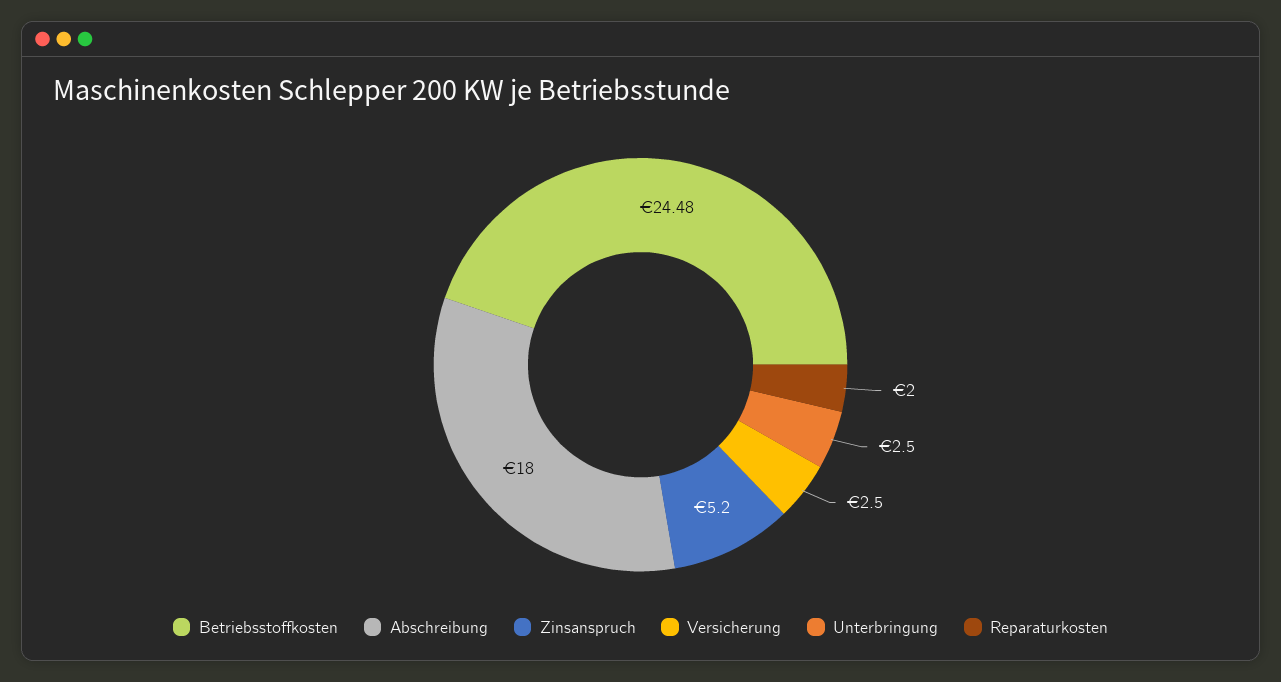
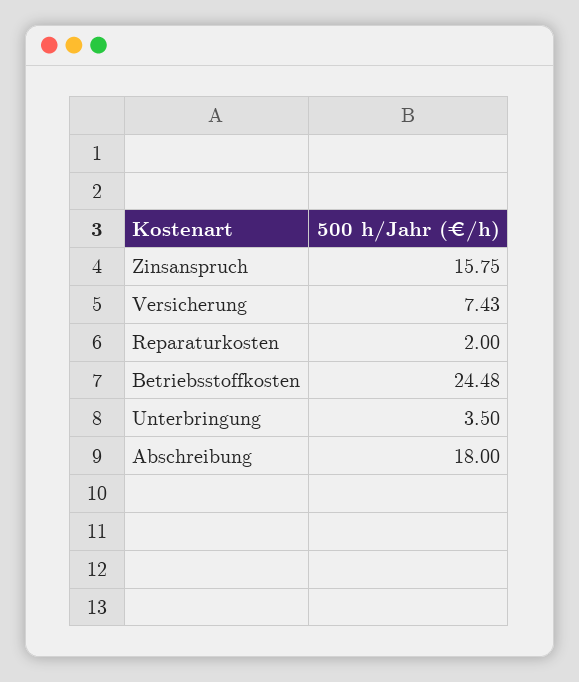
  {
    "Betriebsstoffkosten": 24.48,
    "Abschreibung": 18,
-   "Zinsanspruch": 5.2,
+   "Zinsanspruch": 15.75,
-   "Versicherung": 2.5,
+   "Versicherung": 7.43,
-   "Unterbringung": 2.5,
+   "Unterbringung": 3.5,
    "Reparaturkosten": 2
  }

